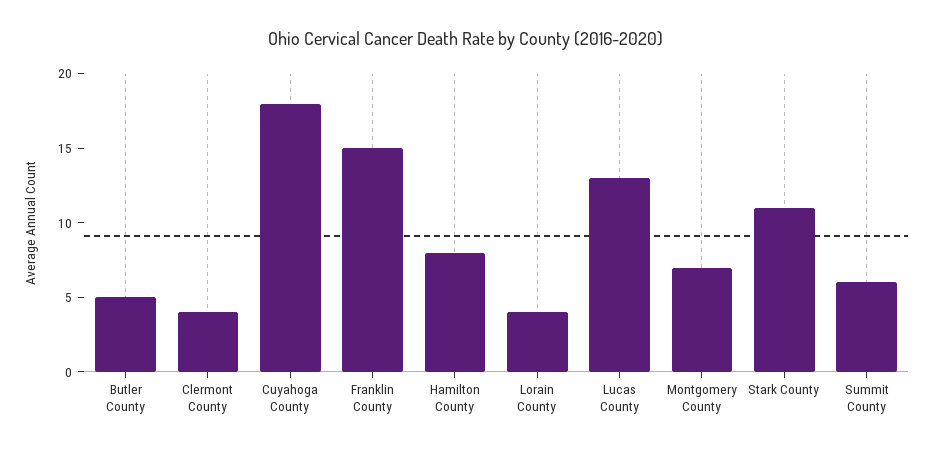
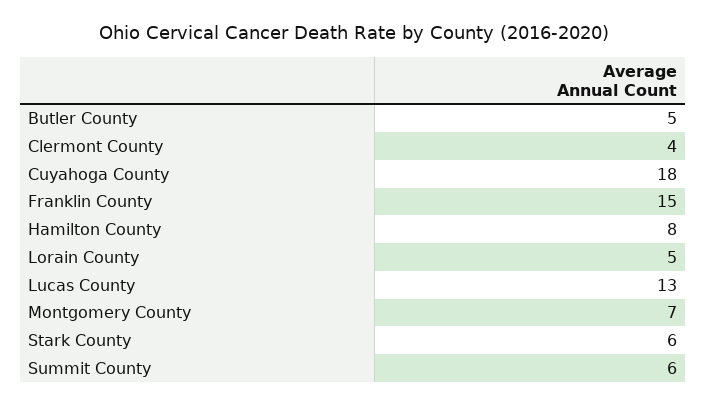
  {
    "Butler County": 5,
    "Clermont County": 4,
    "Cuyahoga County": 18,
    "Franklin County": 15,
    "Hamilton County": 8,
-   "Lorain County": 4,
+   "Lorain County": 5,
    "Lucas County": 13,
    "Montgomery County": 7,
-   "Stark County": 11,
+   "Stark County": 6,
    "Summit County": 6
  }

